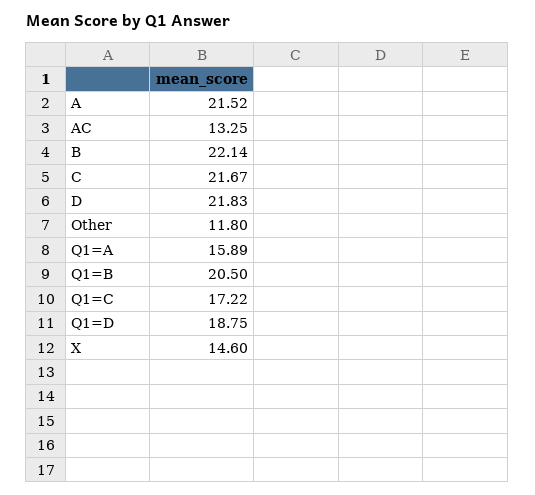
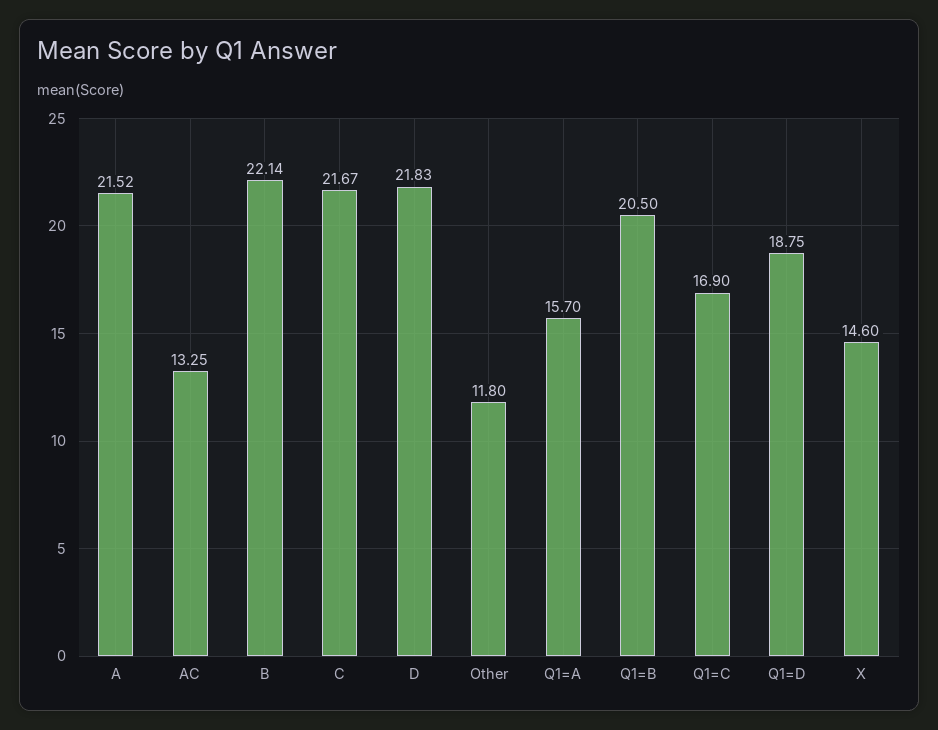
  {
    "A": 21.52,
    "AC": 13.25,
    "B": 22.14,
    "C": 21.67,
    "D": 21.83,
    "Other": 11.8,
-   "Q1=A": 15.89,
+   "Q1=A": 15.7,
    "Q1=B": 20.5,
-   "Q1=C": 17.22,
+   "Q1=C": 16.9,
    "Q1=D": 18.75,
    "X": 14.6
  }

